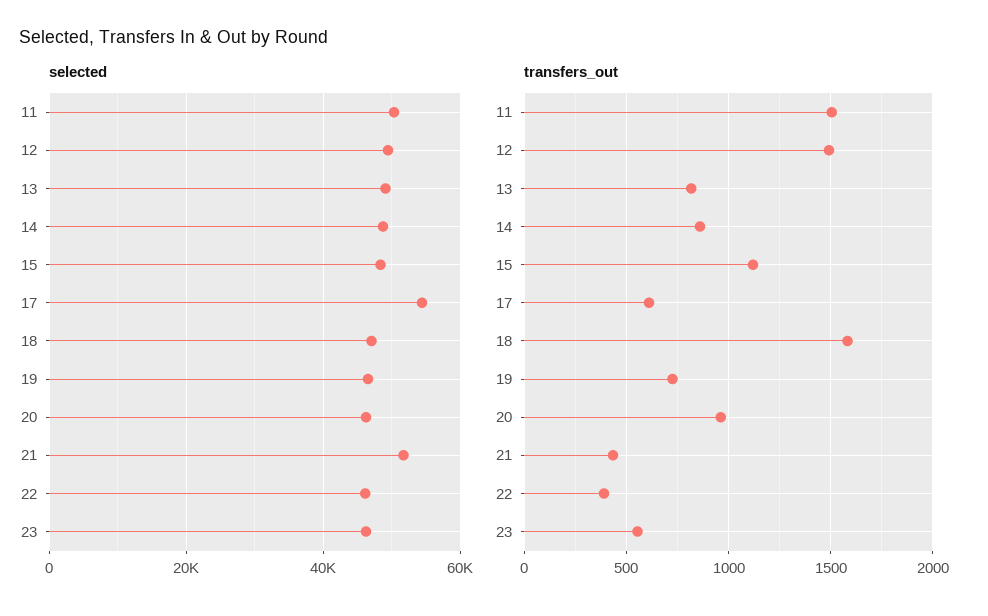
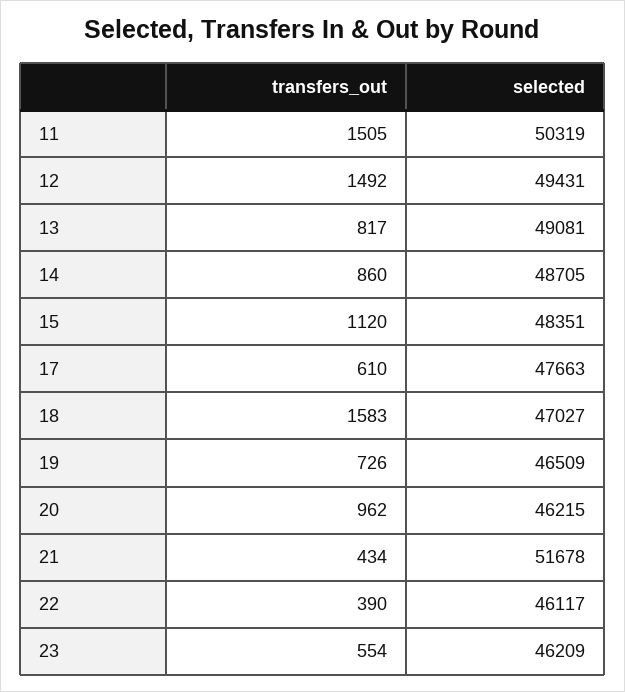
  {
    "selected": {
      "11": 50319,
      "12": 49431,
      "13": 49081,
      "14": 48705,
      "15": 48351,
-     "17": 54000,
+     "17": 47663,
      "18": 47027,
      "19": 46509,
      "20": 46215,
      "21": 51678,
      "22": 46117,
      "23": 46209
    },
    "transfers_out": {
      "11": 1505,
      "12": 1492,
      "13": 817,
      "14": 860,
      "15": 1120,
      "17": 610,
      "18": 1583,
      "19": 726,
      "20": 962,
      "21": 434,
      "22": 390,
      "23": 554
    }
  }

